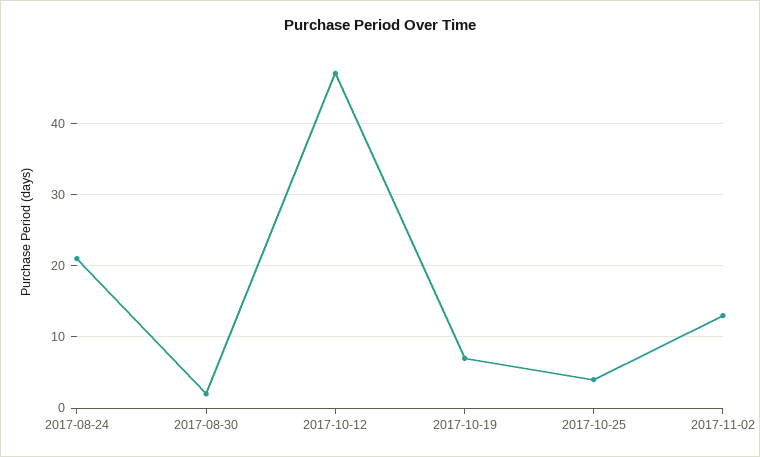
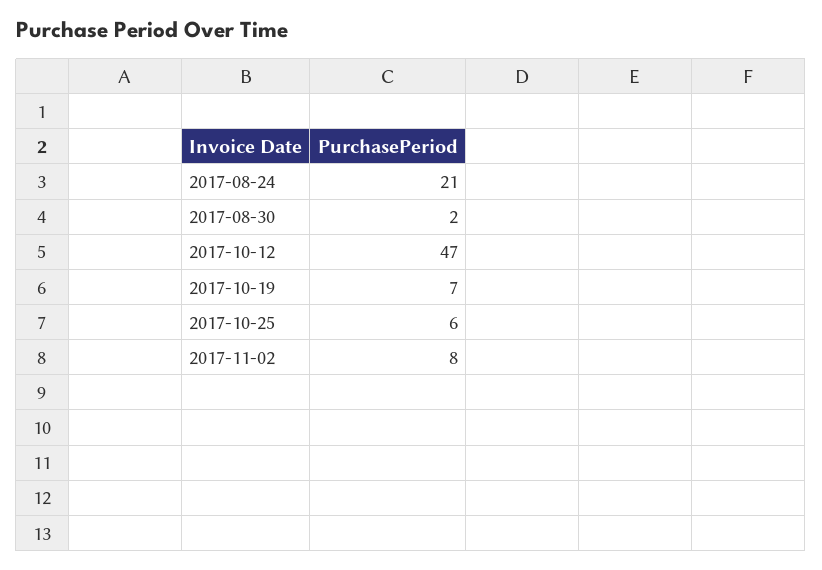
  {
    "2017-08-24": 21,
    "2017-08-30": 2,
    "2017-10-12": 47,
    "2017-10-19": 7,
-   "2017-10-25": 4,
+   "2017-10-25": 6,
-   "2017-11-02": 13
+   "2017-11-02": 8
  }

